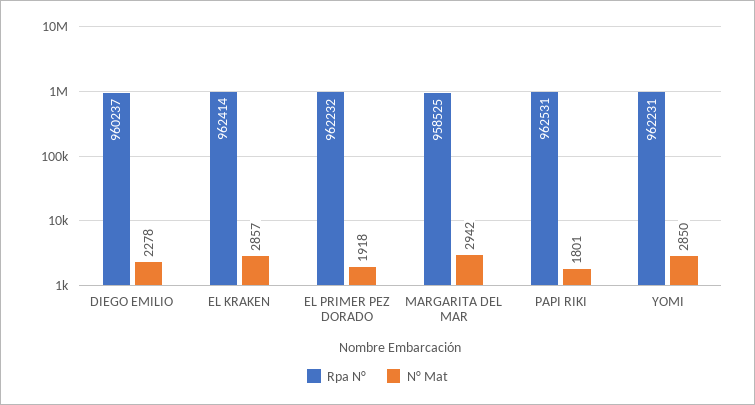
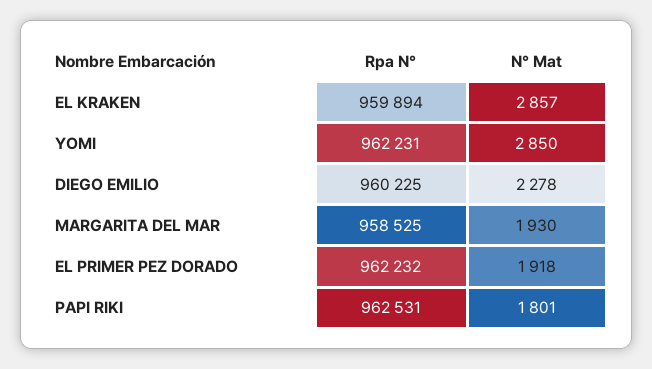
  {
    "Rpa N°": {
-     "DIEGO EMILIO": 960237,
+     "DIEGO EMILIO": 960225,
-     "EL KRAKEN": 962414,
+     "EL KRAKEN": 959894,
      "EL PRIMER PEZ DORADO": 962232,
      "MARGARITA DEL MAR": 958525,
      "PAPI RIKI": 962531,
      "YOMI": 962231
    },
    "N° Mat": {
      "DIEGO EMILIO": 2278,
      "EL KRAKEN": 2857,
      "EL PRIMER PEZ DORADO": 1918,
-     "MARGARITA DEL MAR": 2942,
+     "MARGARITA DEL MAR": 1930,
      "PAPI RIKI": 1801,
      "YOMI": 2850
    }
  }

